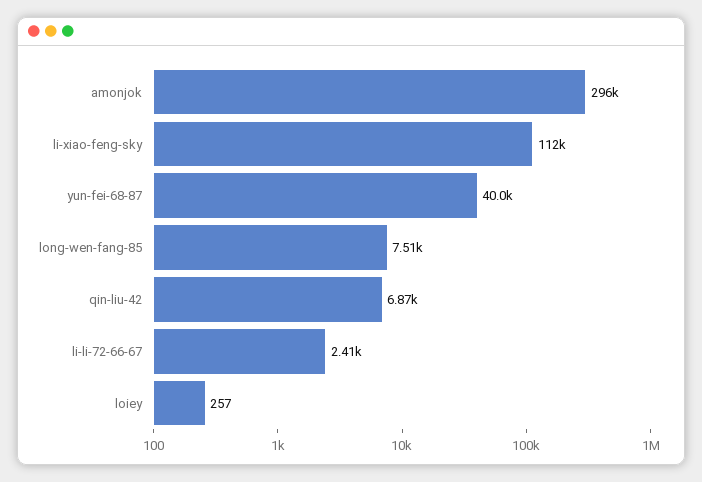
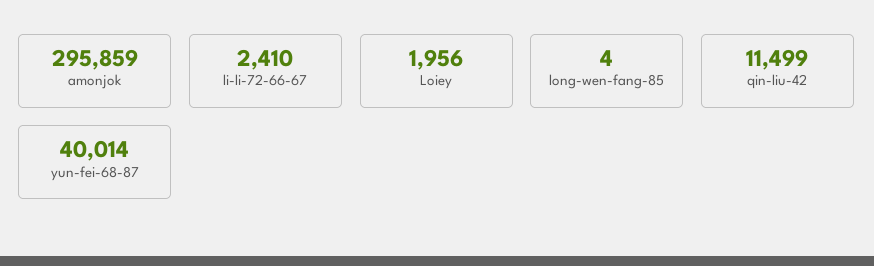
  {
    "amonjok": 295859,
-   "li-xiao-feng-sky": 112000,
    "yun-fei-68-87": 40014,
-   "long-wen-fang-85": 7510,
+   "long-wen-fang-85": 4,
-   "qin-liu-42": 6870,
+   "qin-liu-42": 11499,
    "li-li-72-66-67": 2410,
-   "loiey": 257
+   "loiey": 1956
  }

